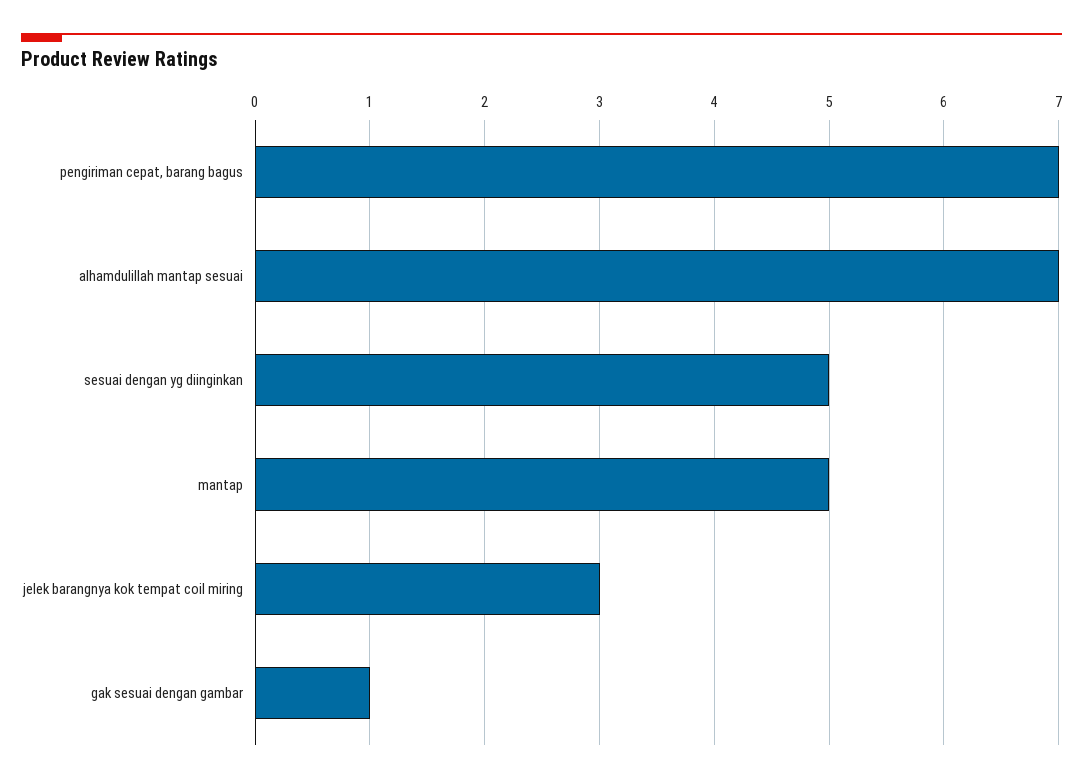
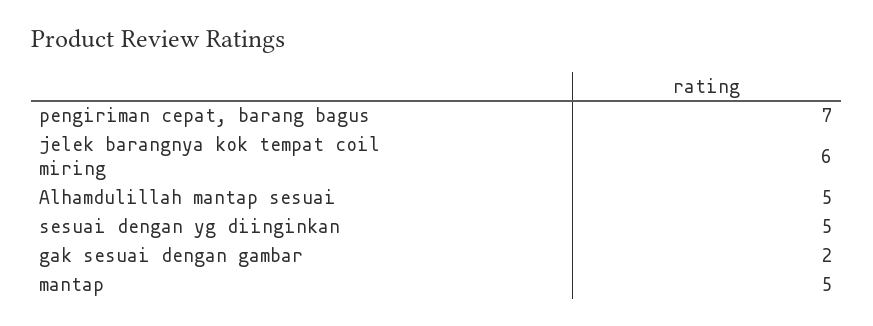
  {
    "pengiriman cepat, barang bagus": 7,
-   "alhamdulillah mantap sesuai": 7,
+   "alhamdulillah mantap sesuai": 5,
    "sesuai dengan yg diinginkan": 5,
    "mantap": 5,
-   "jelek barangnya kok tempat coil miring": 3,
+   "jelek barangnya kok tempat coil miring": 6,
-   "gak sesuai dengan gambar": 1
+   "gak sesuai dengan gambar": 2
  }

